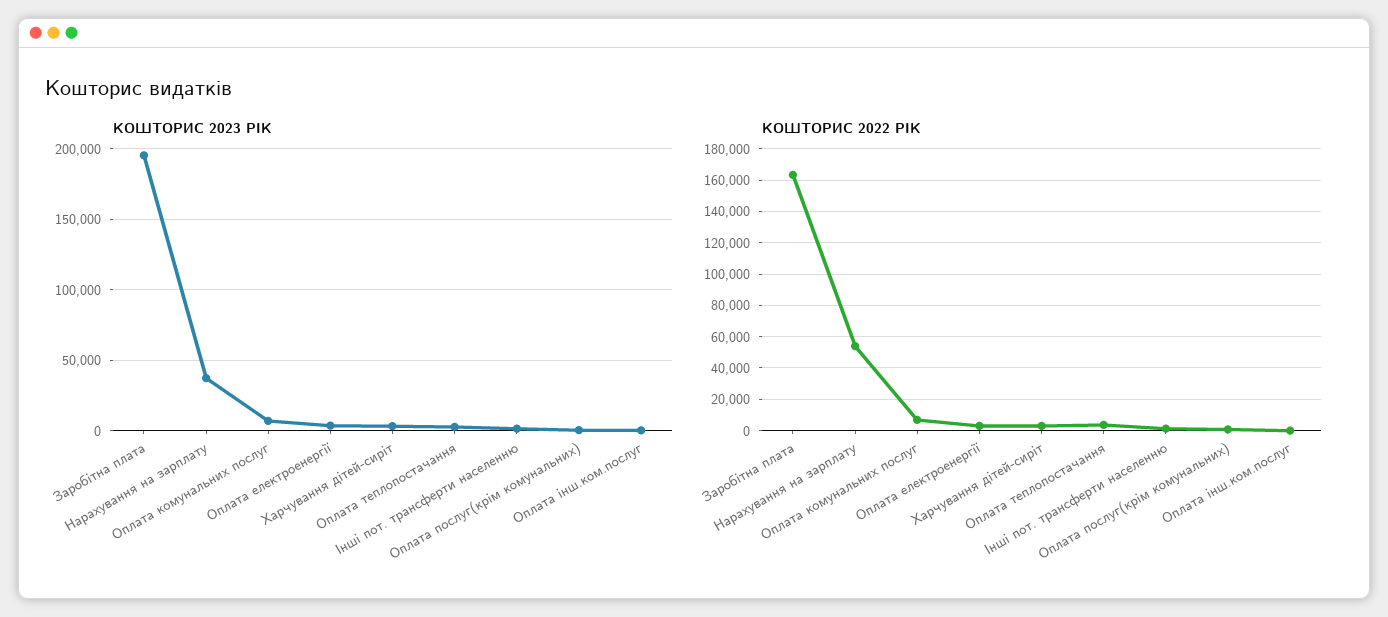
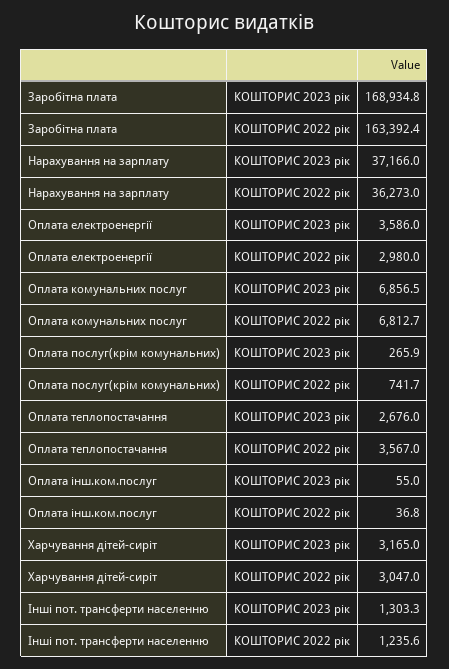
  {
    "КОШТОРИС 2023 РІК": {
-     "Заробітна плата": 195000,
+     "Заробітна плата": 168934.8,
      "Нарахування на зарплату": 37166,
      "Оплата комунальних послуг": 6856.5,
      "Оплата електроенергії": 3586,
      "Харчування дітей-сиріт": 3165,
      "Оплата теплопостачання": 2676,
      "Інші пот. трансферти населенню": 1303.3,
      "Оплата послуг(крім комунальних)": 265.9,
      "Оплата інш.ком.послуг": 55
    },
    "КОШТОРИС 2022 РІК": {
      "Заробітна плата": 163392.4,
-     "Нарахування на зарплату": 55000,
+     "Нарахування на зарплату": 36273,
      "Оплата комунальних послуг": 6812.7,
      "Оплата електроенергії": 2980,
      "Харчування дітей-сиріт": 3047,
      "Оплата теплопостачання": 3567,
      "Інші пот. трансферти населенню": 1235.6,
      "Оплата послуг(крім комунальних)": 741.7,
      "Оплата інш.ком.послуг": 36.8
    }
  }

